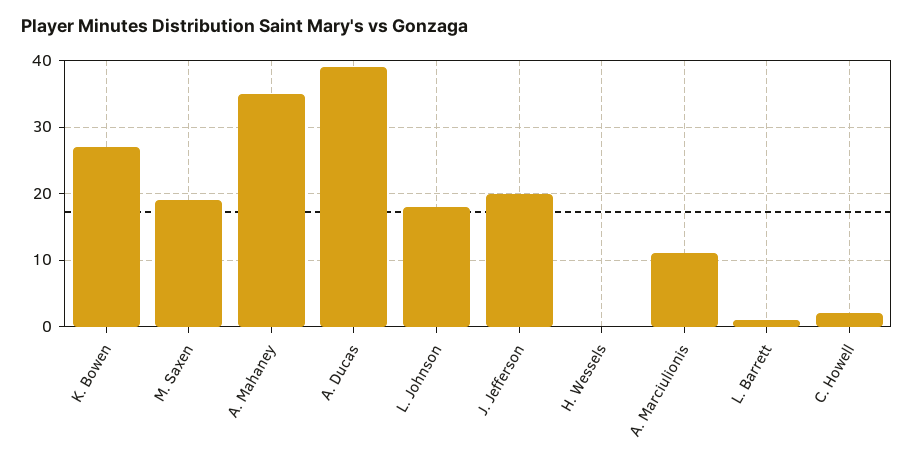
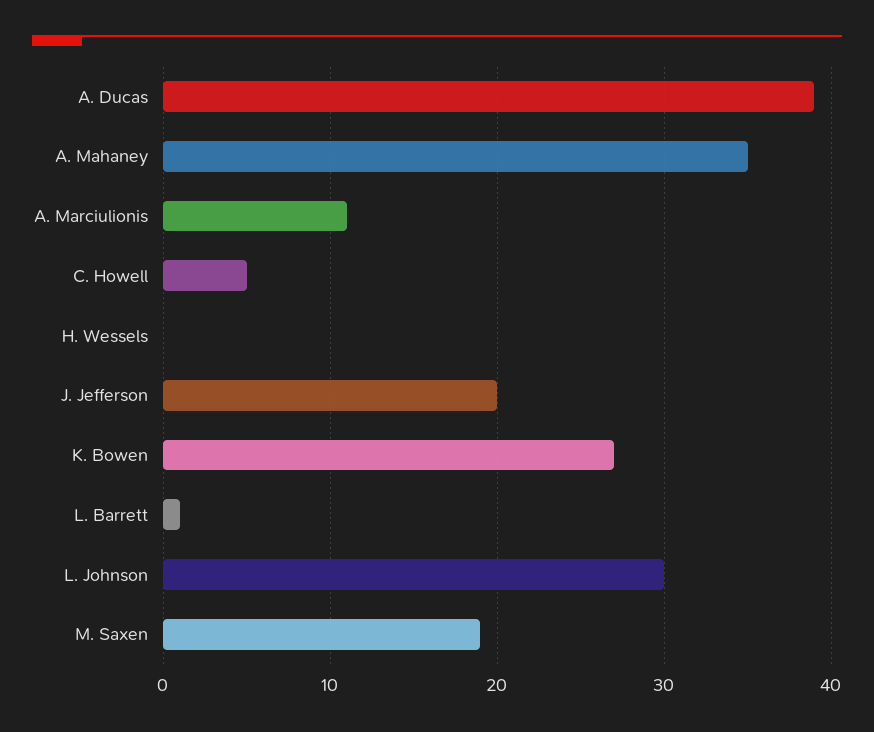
  {
    "K. Bowen": 27,
    "M. Saxen": 19,
    "A. Mahaney": 35,
    "A. Ducas": 39,
-   "L. Johnson": 18,
+   "L. Johnson": 30,
    "J. Jefferson": 20,
    "H. Wessels": 0,
    "A. Marciulionis": 11,
    "L. Barrett": 1,
-   "C. Howell": 2
+   "C. Howell": 5
  }

